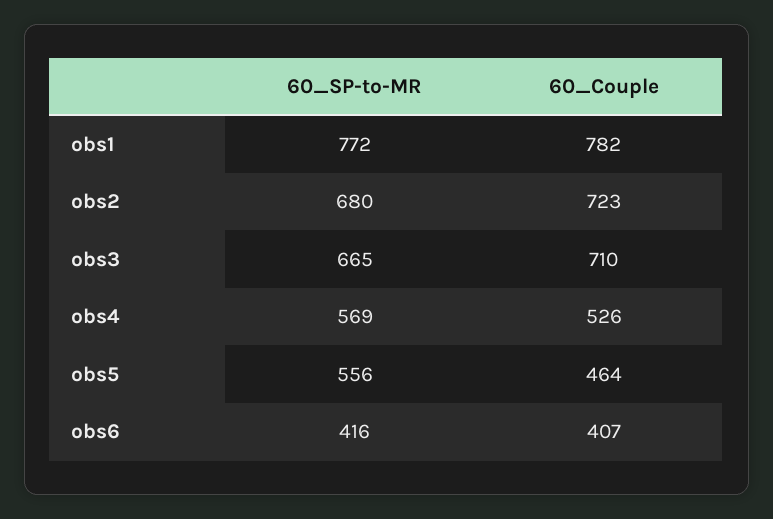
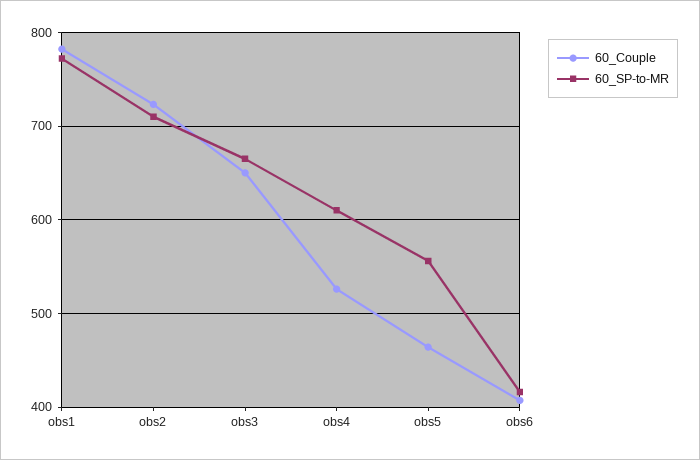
  {
    "60_SP-to-MR": {
      "obs1": 772,
-     "obs2": 680,
+     "obs2": 710,
      "obs3": 665,
-     "obs4": 569,
+     "obs4": 610,
      "obs5": 556,
      "obs6": 416
    },
    "60_Couple": {
      "obs1": 782,
      "obs2": 723,
-     "obs3": 710,
+     "obs3": 650,
      "obs4": 526,
      "obs5": 464,
      "obs6": 407
    }
  }

